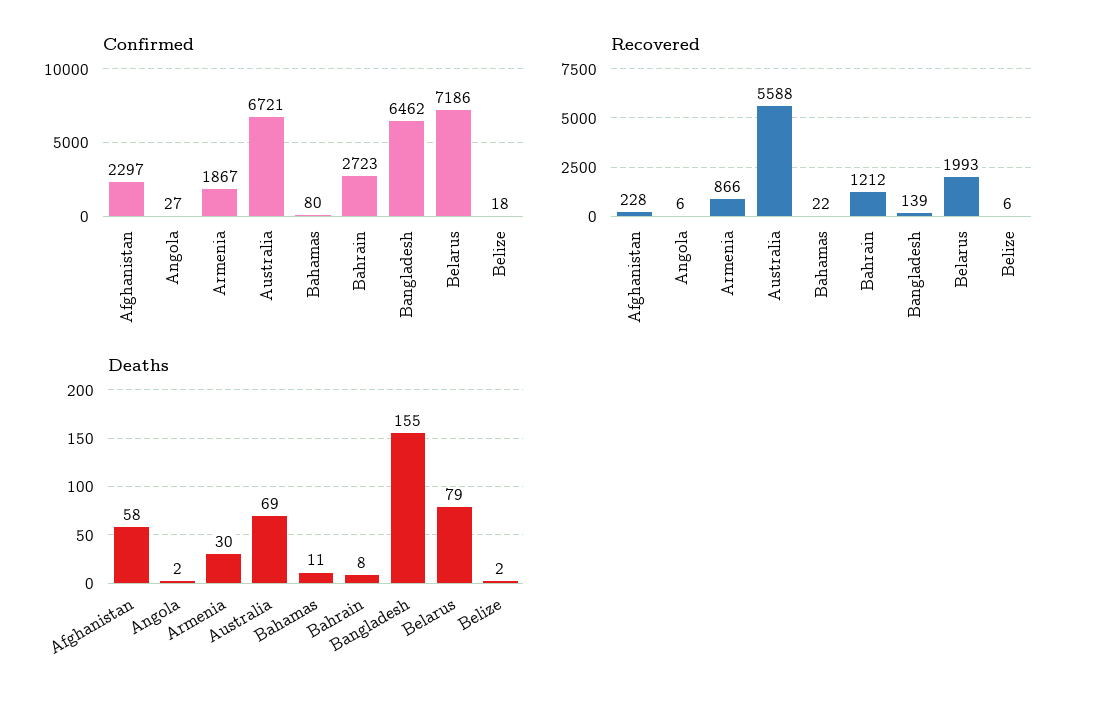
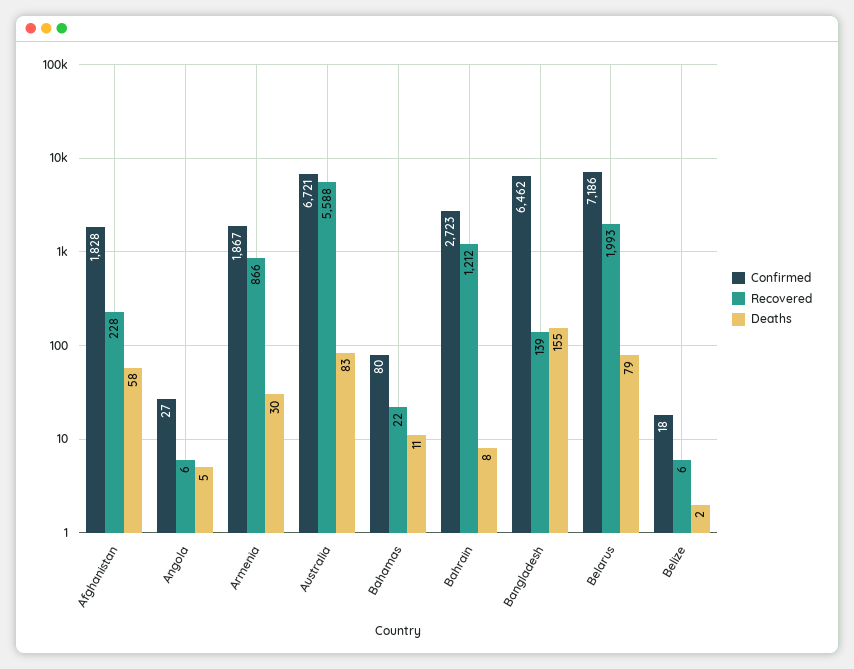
  {
    "Confirmed": {
-     "Afghanistan": 2297,
+     "Afghanistan": 1828,
      "Angola": 27,
      "Armenia": 1867,
      "Australia": 6721,
      "Bahamas": 80,
      "Bahrain": 2723,
      "Bangladesh": 6462,
      "Belarus": 7186,
      "Belize": 18
    },
    "Recovered": {
      "Afghanistan": 228,
      "Angola": 6,
      "Armenia": 866,
      "Australia": 5588,
      "Bahamas": 22,
      "Bahrain": 1212,
      "Bangladesh": 139,
      "Belarus": 1993,
      "Belize": 6
    },
    "Deaths": {
      "Afghanistan": 58,
-     "Angola": 2,
+     "Angola": 5,
      "Armenia": 30,
-     "Australia": 69,
+     "Australia": 83,
      "Bahamas": 11,
      "Bahrain": 8,
      "Bangladesh": 155,
      "Belarus": 79,
      "Belize": 2
    }
  }

